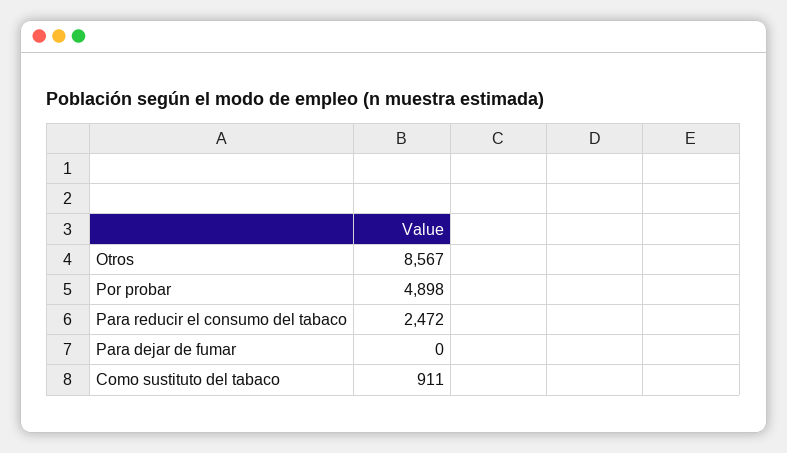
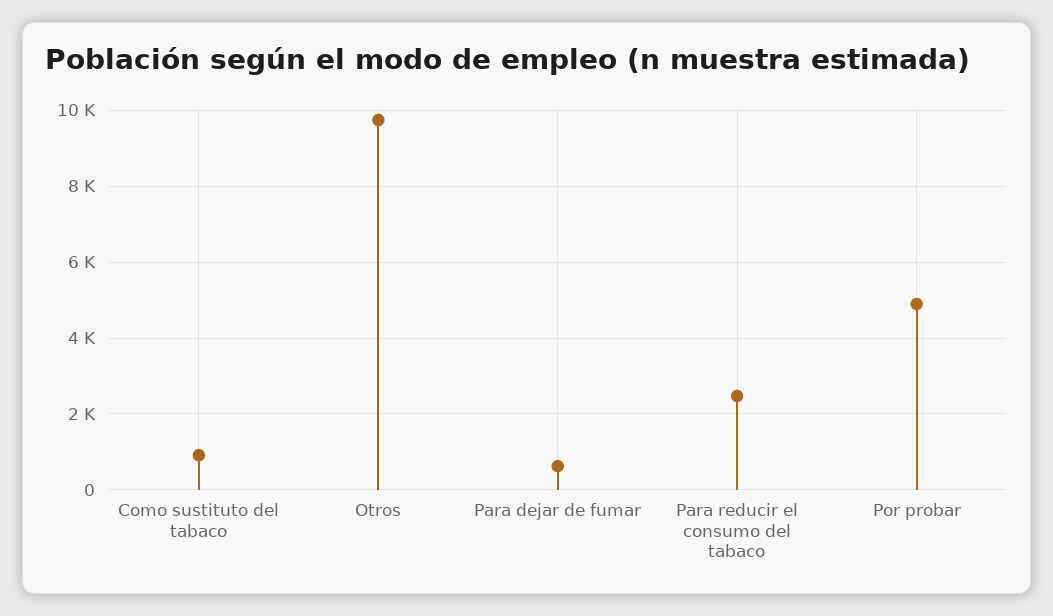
  {
-   "Otros": 8567,
+   "Otros": 9800,
    "Por probar": 4898,
    "Para reducir el consumo del tabaco": 2472,
-   "Para dejar de fumar": 0,
+   "Para dejar de fumar": 600,
    "Como sustituto del tabaco": 911
  }

